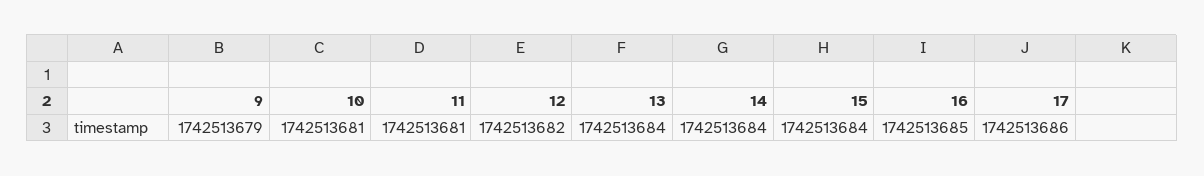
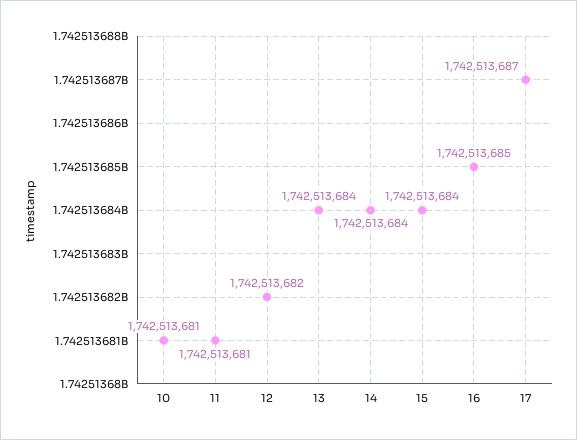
  {
-   "9": 1742513679,
    "10": 1742513681,
    "11": 1742513681,
    "12": 1742513682,
    "13": 1742513684,
    "14": 1742513684,
    "15": 1742513684,
    "16": 1742513685,
-   "17": 1742513686
+   "17": 1742513687
  }

